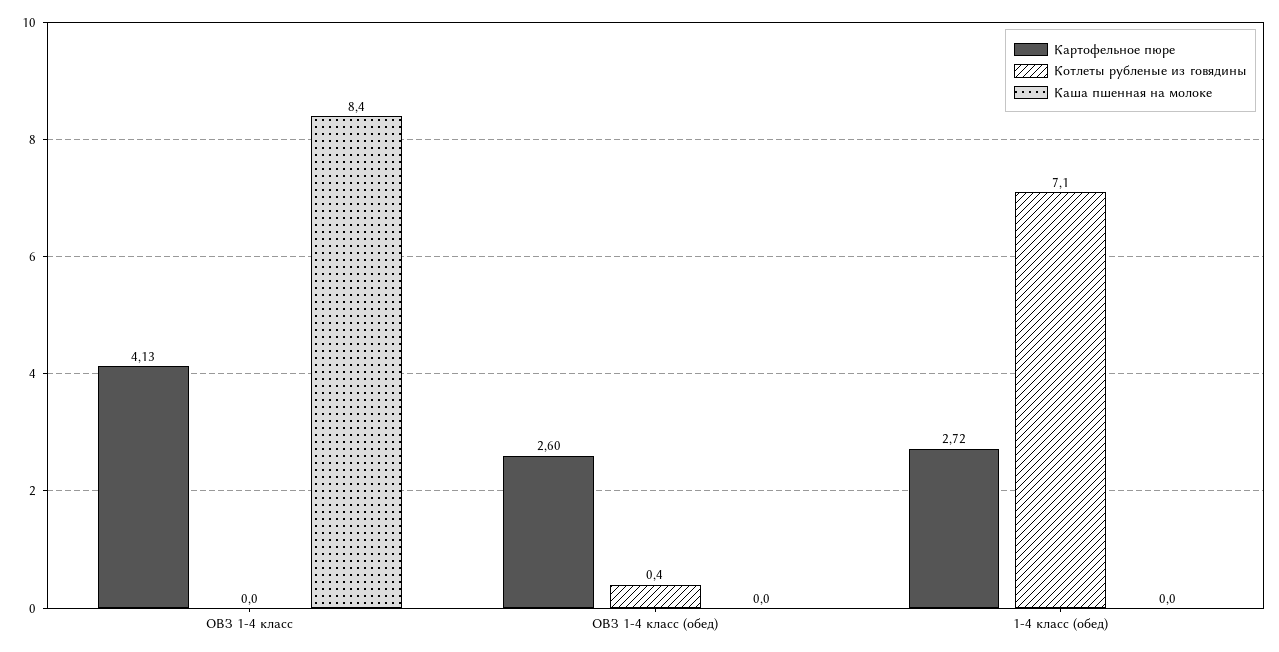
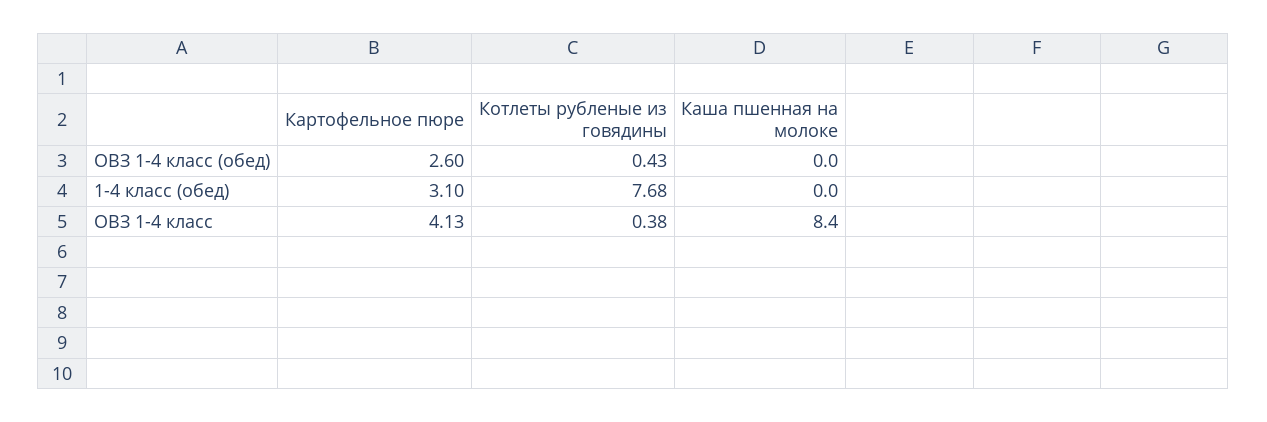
  {
    "Картофельное пюре": {
      "ОВЗ 1-4 класс": 4.13,
      "ОВЗ 1-4 класс (обед)": 2.6,
-     "1-4 класс (обед)": 2.72
+     "1-4 класс (обед)": 3.1
    },
    "Котлеты рубленые из говядины": {
-     "ОВЗ 1-4 класс": 0,
+     "ОВЗ 1-4 класс": 0.38,
      "ОВЗ 1-4 класс (обед)": 0.43,
-     "1-4 класс (обед)": 7.1
+     "1-4 класс (обед)": 7.68
    },
    "Каша пшенная на молоке": {
      "ОВЗ 1-4 класс": 8.4,
      "ОВЗ 1-4 класс (обед)": 0,
      "1-4 класс (обед)": 0
    }
  }

